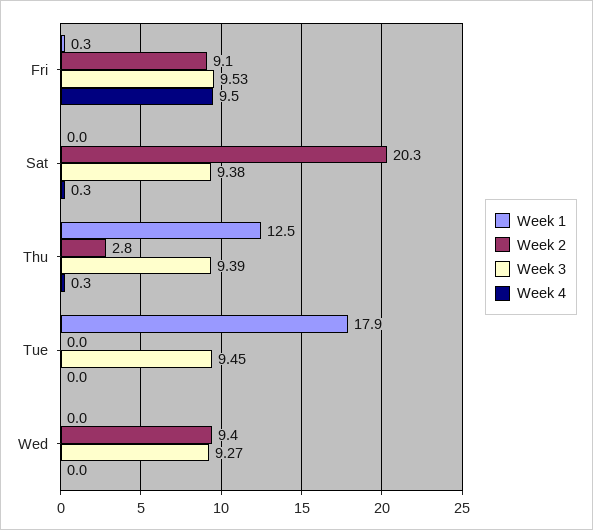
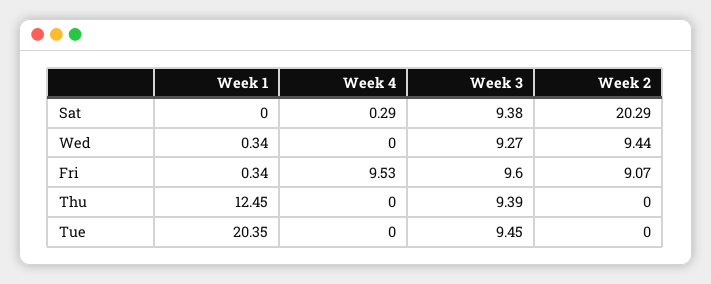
  {
    "Week 1": {
      "Fri": 0.34,
      "Sat": 0,
      "Thu": 12.45,
-     "Tue": 17.9,
+     "Tue": 20.35,
-     "Wed": 0
+     "Wed": 0.34
    },
    "Week 2": {
      "Fri": 9.07,
      "Sat": 20.29,
-     "Thu": 2.8,
+     "Thu": 0,
      "Tue": 0,
      "Wed": 9.44
    },
    "Week 3": {
-     "Fri": 9.53,
+     "Fri": 9.6,
      "Sat": 9.38,
      "Thu": 9.39,
      "Tue": 9.45,
      "Wed": 9.27
    },
    "Week 4": {
      "Fri": 9.53,
      "Sat": 0.29,
-     "Thu": 0.3,
+     "Thu": 0,
      "Tue": 0,
      "Wed": 0
    }
  }

